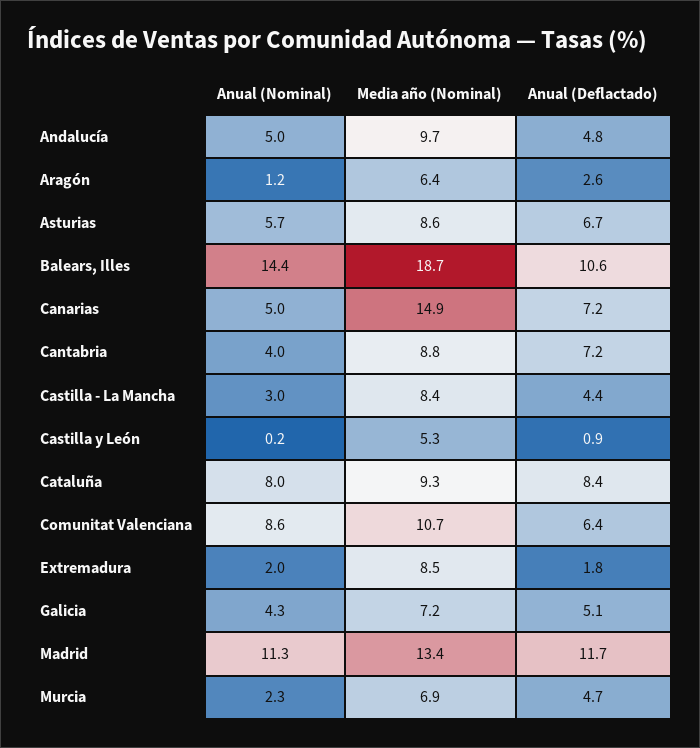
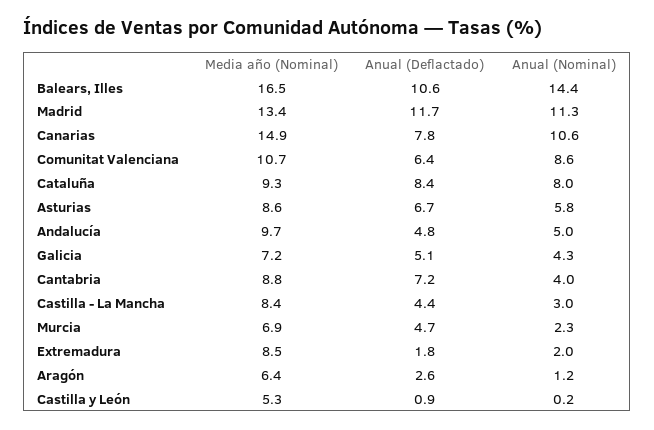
  {
    "Anual (Nominal)": {
      "Andalucía": 5,
      "Aragón": 1.2,
-     "Asturias": 5.7,
+     "Asturias": 5.8,
      "Balears, Illes": 14.4,
-     "Canarias": 5,
+     "Canarias": 10.6,
      "Cantabria": 4,
      "Castilla - La Mancha": 3,
      "Castilla y León": 0.2,
      "Cataluña": 8,
      "Comunitat Valenciana": 8.6,
      "Extremadura": 2,
      "Galicia": 4.3,
      "Madrid": 11.3,
      "Murcia": 2.3
    },
    "Media año (Nominal)": {
      "Andalucía": 9.7,
      "Aragón": 6.4,
      "Asturias": 8.6,
-     "Balears, Illes": 18.7,
+     "Balears, Illes": 16.5,
      "Canarias": 14.9,
      "Cantabria": 8.8,
      "Castilla - La Mancha": 8.4,
      "Castilla y León": 5.3,
      "Cataluña": 9.3,
      "Comunitat Valenciana": 10.7,
      "Extremadura": 8.5,
      "Galicia": 7.2,
      "Madrid": 13.4,
      "Murcia": 6.9
    },
    "Anual (Deflactado)": {
      "Andalucía": 4.8,
      "Aragón": 2.6,
      "Asturias": 6.7,
      "Balears, Illes": 10.6,
-     "Canarias": 7.2,
+     "Canarias": 7.8,
      "Cantabria": 7.2,
      "Castilla - La Mancha": 4.4,
      "Castilla y León": 0.9,
      "Cataluña": 8.4,
      "Comunitat Valenciana": 6.4,
      "Extremadura": 1.8,
      "Galicia": 5.1,
      "Madrid": 11.7,
      "Murcia": 4.7
    }
  }

